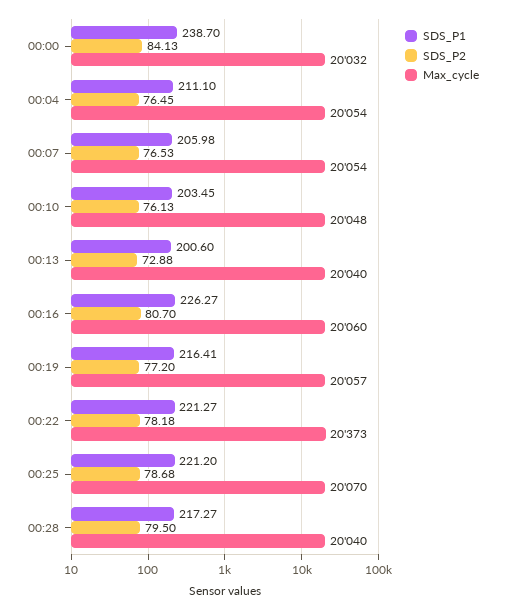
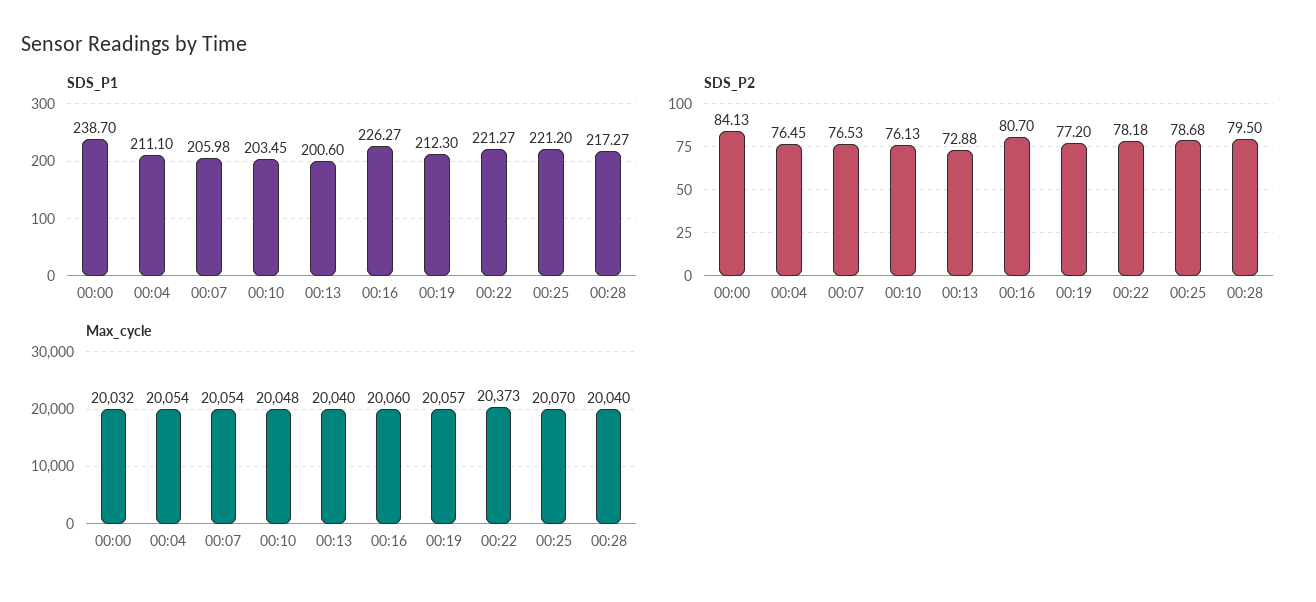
  {
    "SDS_P1": {
      "00:00": 238.7,
      "00:04": 211.1,
      "00:07": 205.98,
      "00:10": 203.45,
      "00:13": 200.6,
      "00:16": 226.27,
-     "00:19": 216.41,
+     "00:19": 212.3,
      "00:22": 221.27,
      "00:25": 221.2,
      "00:28": 217.27
    },
    "SDS_P2": {
      "00:00": 84.13,
      "00:04": 76.45,
      "00:07": 76.53,
      "00:10": 76.13,
      "00:13": 72.88,
      "00:16": 80.7,
      "00:19": 77.2,
      "00:22": 78.18,
      "00:25": 78.68,
      "00:28": 79.5
    },
    "Max_cycle": {
      "00:00": 20032,
      "00:04": 20054,
      "00:07": 20054,
      "00:10": 20048,
      "00:13": 20040,
      "00:16": 20060,
      "00:19": 20057,
      "00:22": 20373,
      "00:25": 20070,
      "00:28": 20040
    }
  }

